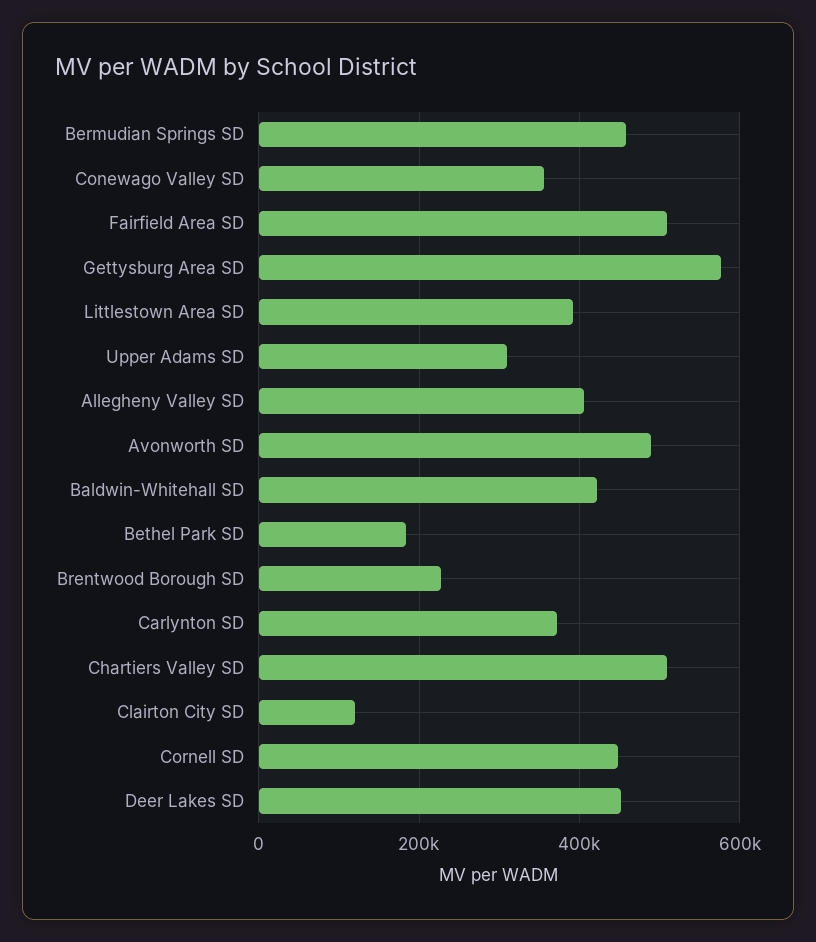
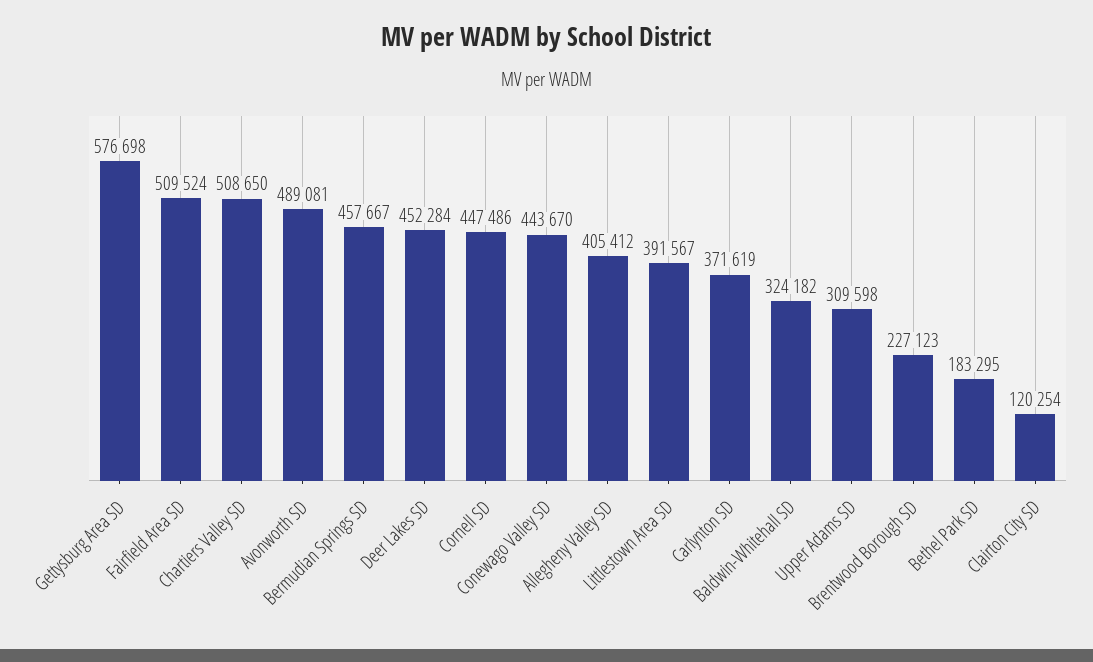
  {
    "Bermudian Springs SD": 457667,
-   "Conewago Valley SD": 360000,
+   "Conewago Valley SD": 443670,
    "Fairfield Area SD": 509524,
    "Gettysburg Area SD": 576698,
    "Littlestown Area SD": 391567,
    "Upper Adams SD": 309598,
    "Allegheny Valley SD": 405412,
    "Avonworth SD": 489081,
-   "Baldwin-Whitehall SD": 420000,
+   "Baldwin-Whitehall SD": 324182,
    "Bethel Park SD": 183295,
    "Brentwood Borough SD": 227123,
    "Carlynton SD": 371619,
    "Chartiers Valley SD": 508650,
    "Clairton City SD": 120254,
    "Cornell SD": 447486,
    "Deer Lakes SD": 452284
  }

